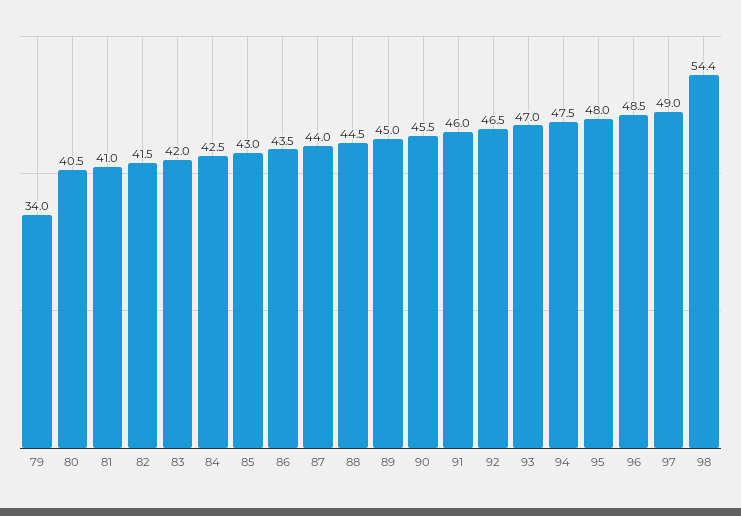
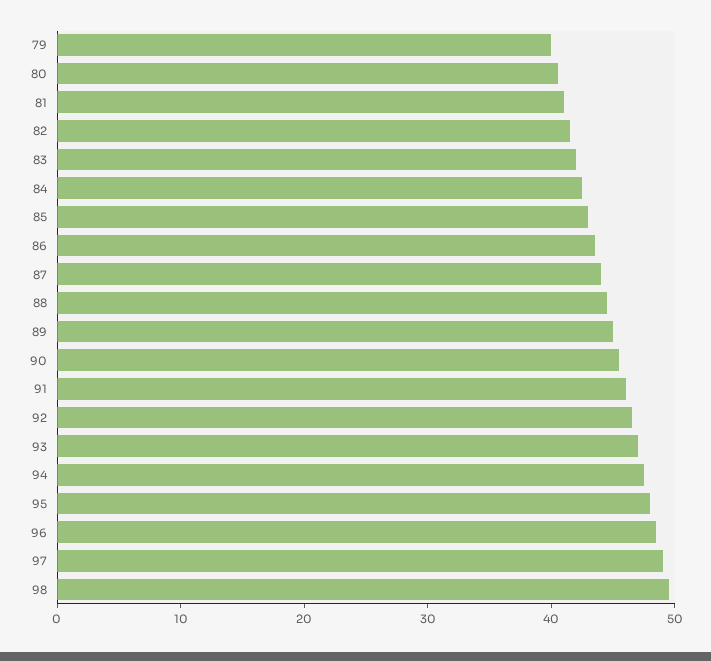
  {
-   "79": 34,
+   "79": 40,
    "80": 40.5,
    "81": 41,
    "82": 41.5,
    "83": 42,
    "84": 42.5,
    "85": 43,
    "86": 43.5,
    "87": 44,
    "88": 44.5,
    "89": 45,
    "90": 45.5,
    "91": 46,
    "92": 46.5,
    "93": 47,
    "94": 47.5,
    "95": 48,
    "96": 48.5,
    "97": 49,
-   "98": 54.4
+   "98": 50
  }

